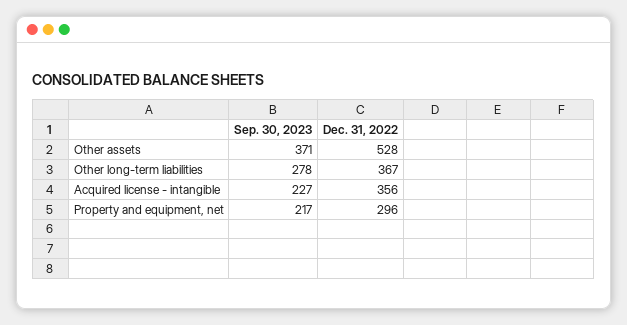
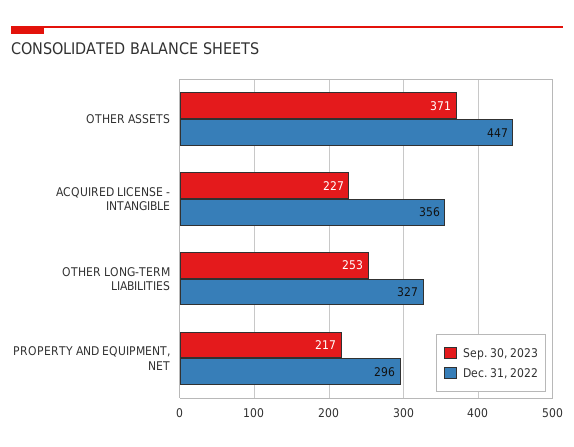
  {
    "Sep. 30, 2023": {
      "Other assets": 371,
-     "Other long-term liabilities": 278,
+     "Other long-term liabilities": 253,
      "Acquired license - intangible": 227,
      "Property and equipment, net": 217
    },
    "Dec. 31, 2022": {
-     "Other assets": 528,
+     "Other assets": 447,
-     "Other long-term liabilities": 367,
+     "Other long-term liabilities": 327,
      "Acquired license - intangible": 356,
      "Property and equipment, net": 296
    }
  }

